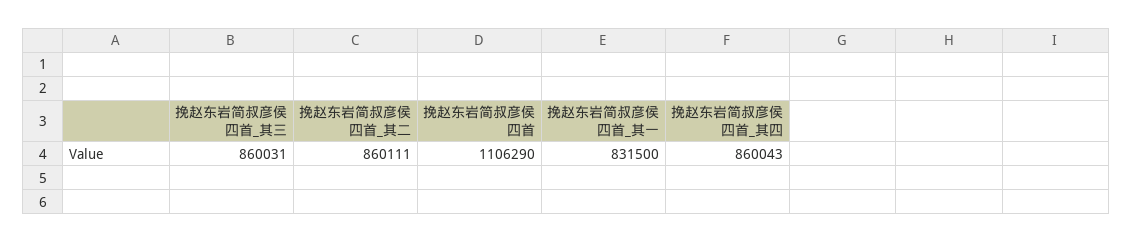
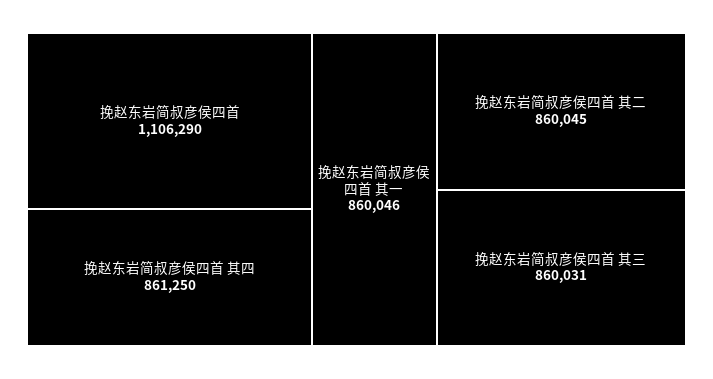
  {
    "挽赵东岩简叔彦侯四首_其三": 860031,
-   "挽赵东岩简叔彦侯四首_其二": 860111,
+   "挽赵东岩简叔彦侯四首_其二": 860045,
    "挽赵东岩简叔彦侯四首": 1106290,
-   "挽赵东岩简叔彦侯四首_其一": 831500,
+   "挽赵东岩简叔彦侯四首_其一": 860046,
-   "挽赵东岩简叔彦侯四首_其四": 860043
+   "挽赵东岩简叔彦侯四首_其四": 861250
  }

